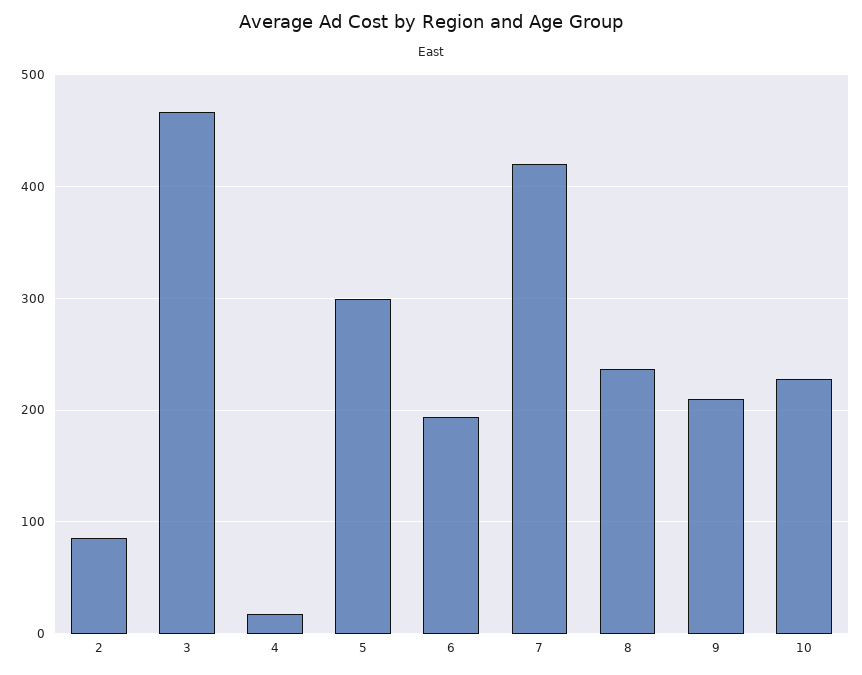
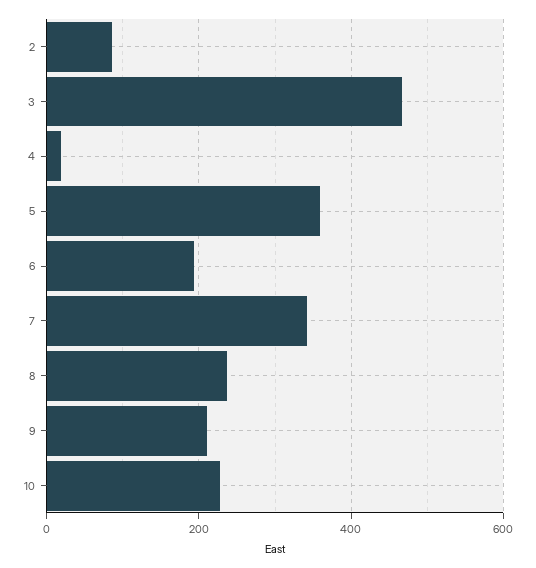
  {
    "2": 90,
    "3": 470,
    "4": 20,
-   "5": 300,
+   "5": 360,
    "6": 190,
-   "7": 420,
+   "7": 340,
    "8": 240,
    "9": 210,
    "10": 230
  }

